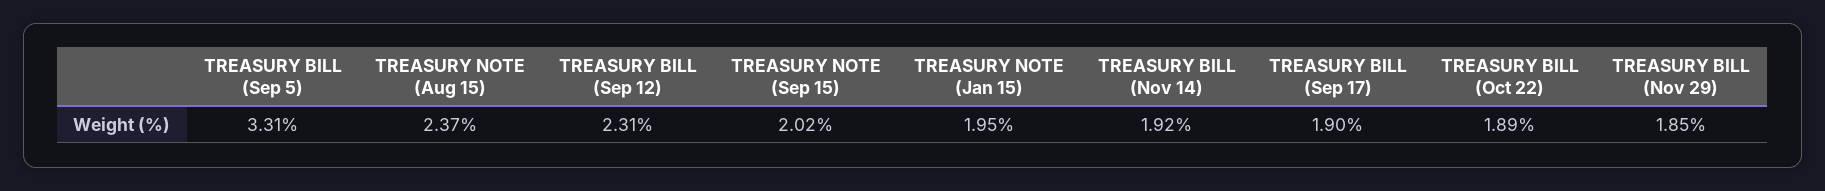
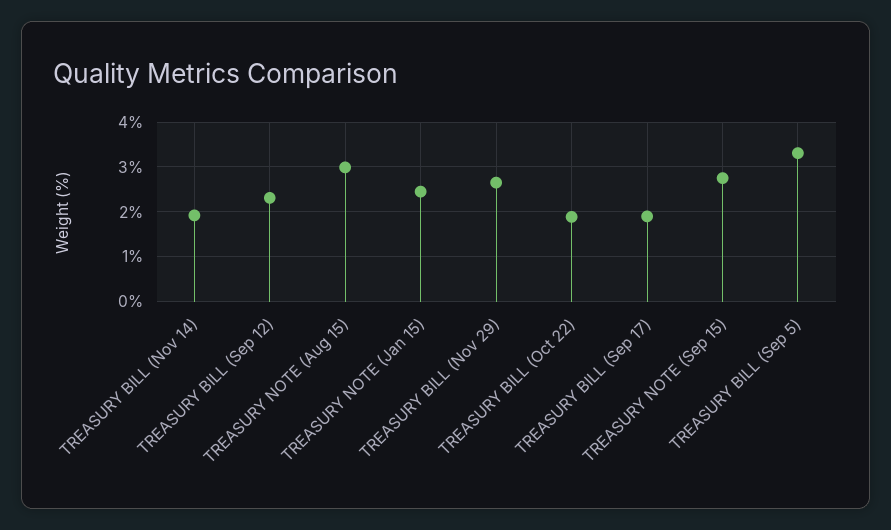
  {
    "TREASURY BILL (Sep 5)": 3.31,
-   "TREASURY NOTE (Aug 15)": 2.37,
+   "TREASURY NOTE (Aug 15)": 3,
    "TREASURY BILL (Sep 12)": 2.31,
-   "TREASURY NOTE (Sep 15)": 2.02,
+   "TREASURY NOTE (Sep 15)": 2.8,
-   "TREASURY NOTE (Jan 15)": 1.95,
+   "TREASURY NOTE (Jan 15)": 2.4,
    "TREASURY BILL (Nov 14)": 1.92,
    "TREASURY BILL (Sep 17)": 1.9,
    "TREASURY BILL (Oct 22)": 1.89,
-   "TREASURY BILL (Nov 29)": 1.85
+   "TREASURY BILL (Nov 29)": 2.6
  }

